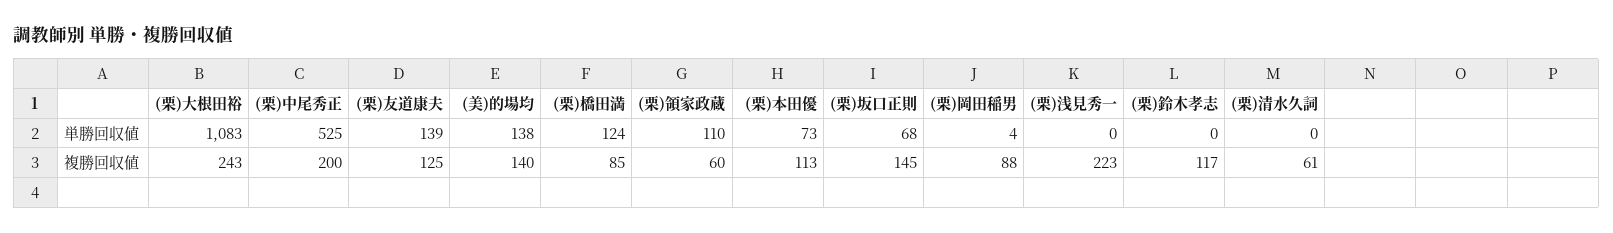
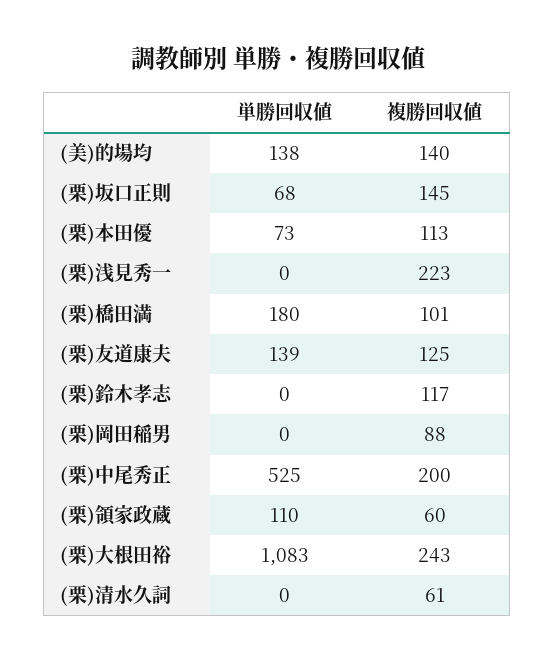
  {
    "(栗)大根田裕": {
      "単勝回収値": 1083,
      "複勝回収値": 243
    },
    "(栗)中尾秀正": {
      "単勝回収値": 525,
      "複勝回収値": 200
    },
    "(栗)友道康夫": {
      "単勝回収値": 139,
      "複勝回収値": 125
    },
    "(美)的場均": {
      "単勝回収値": 138,
      "複勝回収値": 140
    },
    "(栗)橋田満": {
-     "単勝回収値": 124,
+     "単勝回収値": 180,
-     "複勝回収値": 85
+     "複勝回収値": 101
    },
    "(栗)領家政蔵": {
      "単勝回収値": 110,
      "複勝回収値": 60
    },
    "(栗)本田優": {
      "単勝回収値": 73,
      "複勝回収値": 113
    },
    "(栗)坂口正則": {
      "単勝回収値": 68,
      "複勝回収値": 145
    },
    "(栗)岡田稲男": {
-     "単勝回収値": 4,
+     "単勝回収値": 0,
      "複勝回収値": 88
    },
    "(栗)浅見秀一": {
      "単勝回収値": 0,
      "複勝回収値": 223
    },
    "(栗)鈴木孝志": {
      "単勝回収値": 0,
      "複勝回収値": 117
    },
    "(栗)清水久詞": {
      "単勝回収値": 0,
      "複勝回収値": 61
    }
  }

